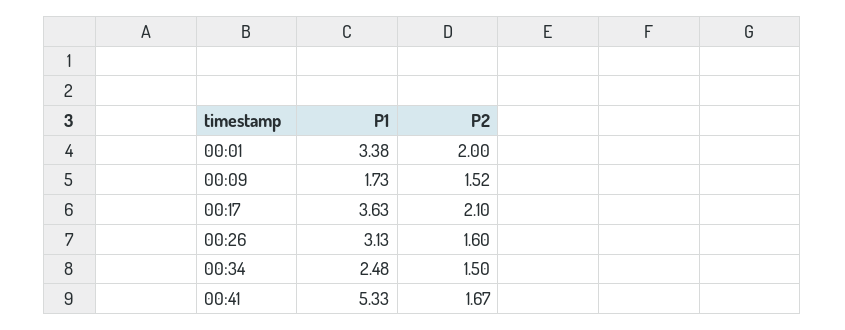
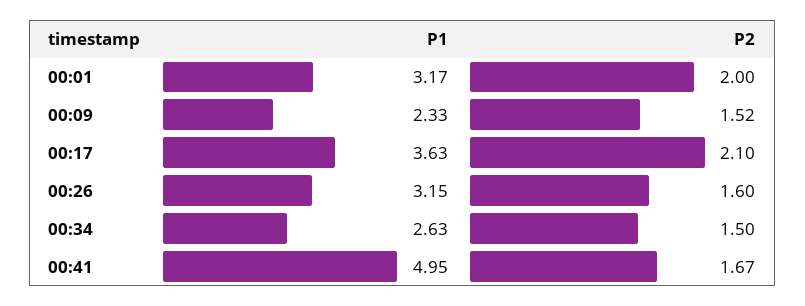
  {
    "P1": {
-     "00:01": 3.38,
+     "00:01": 3.17,
-     "00:09": 1.73,
+     "00:09": 2.33,
      "00:17": 3.63,
-     "00:26": 3.13,
+     "00:26": 3.15,
-     "00:34": 2.48,
+     "00:34": 2.63,
-     "00:41": 5.33
+     "00:41": 4.95
    },
    "P2": {
      "00:01": 2,
      "00:09": 1.52,
      "00:17": 2.1,
      "00:26": 1.6,
      "00:34": 1.5,
      "00:41": 1.67
    }
  }

